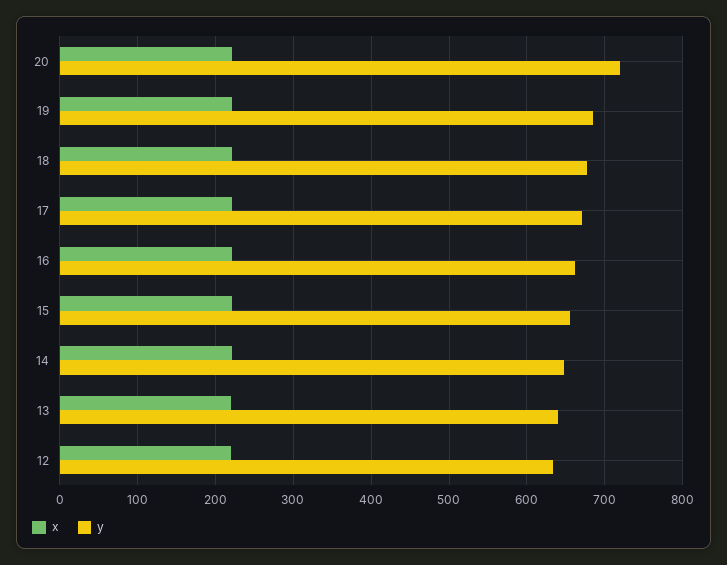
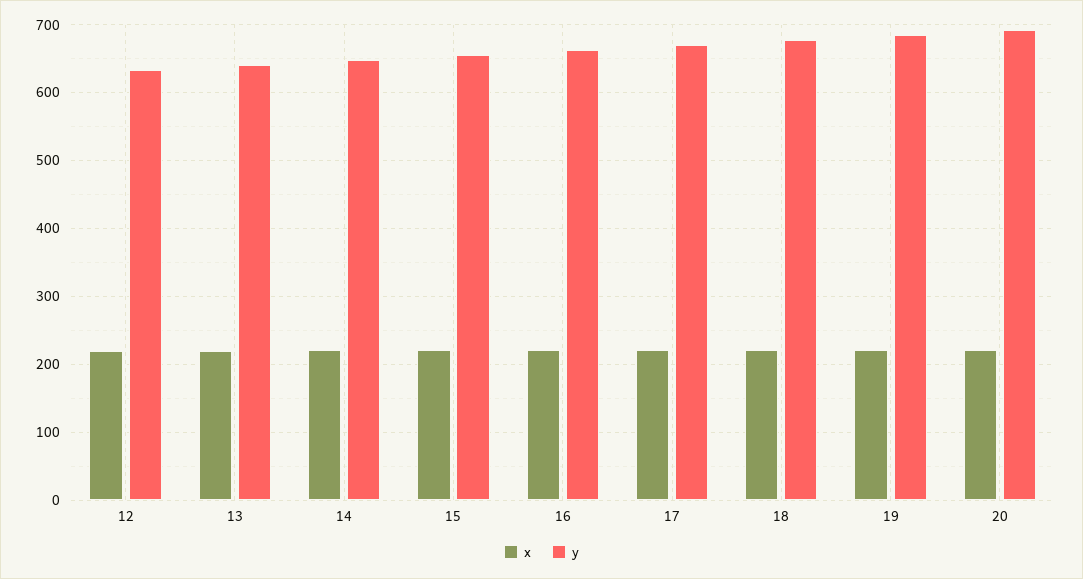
  {
    "x": {
      "20": 220,
      "19": 220,
      "18": 220,
      "17": 220,
      "16": 220,
      "15": 220,
      "14": 220,
      "13": 220,
      "12": 220
    },
    "y": {
-     "20": 720,
+     "20": 690,
      "19": 690,
      "18": 680,
      "17": 670,
      "16": 660,
      "15": 660,
      "14": 650,
      "13": 640,
      "12": 630
    }
  }

